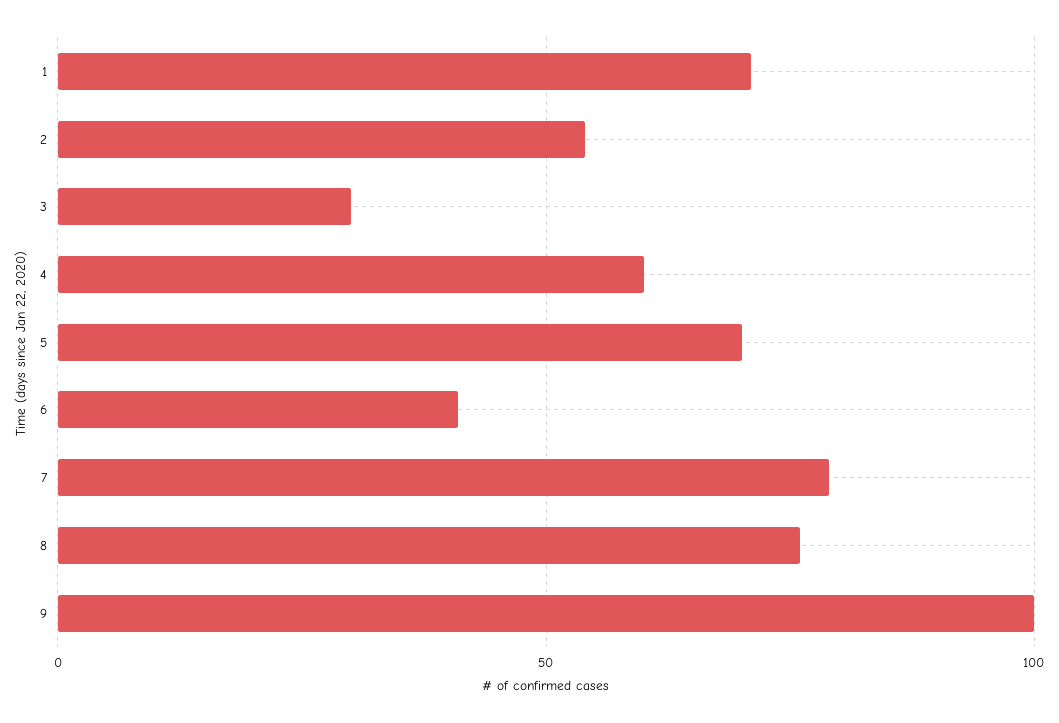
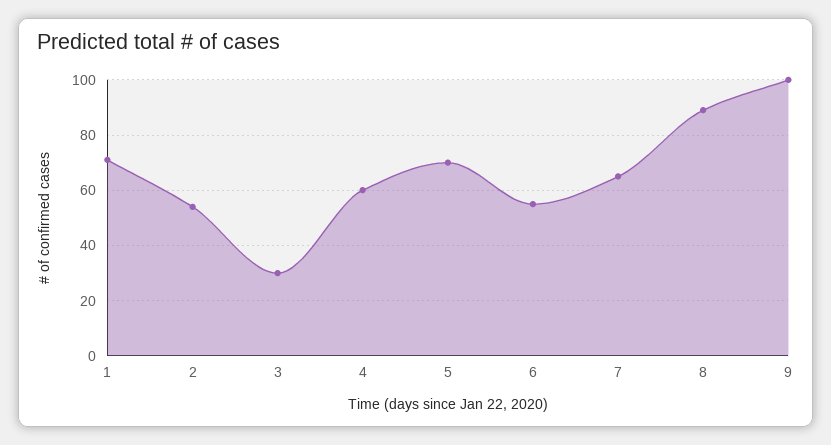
  {
    "1": 70,
    "2": 55,
    "3": 30,
    "4": 60,
    "5": 70,
-   "6": 40,
+   "6": 55,
-   "7": 80,
+   "7": 65,
-   "8": 75,
+   "8": 90,
    "9": 100
  }

